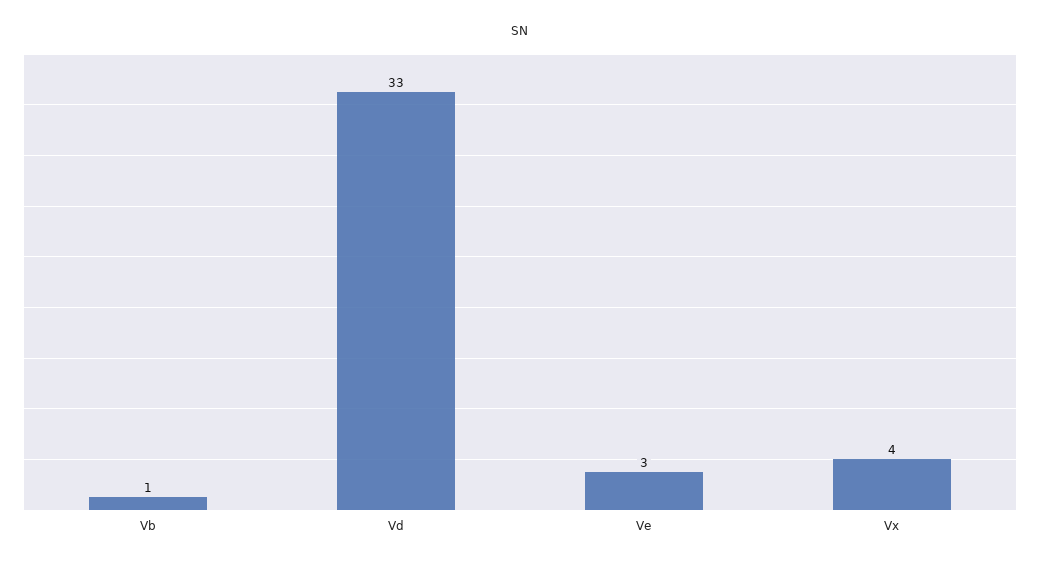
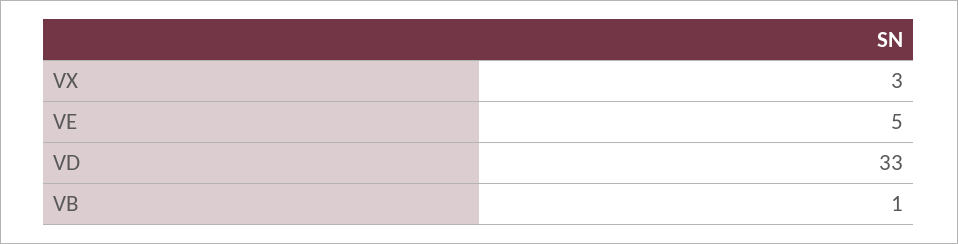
  {
    "Vb": 1,
    "Vd": 33,
-   "Ve": 3,
+   "Ve": 5,
-   "Vx": 4
+   "Vx": 3
  }

